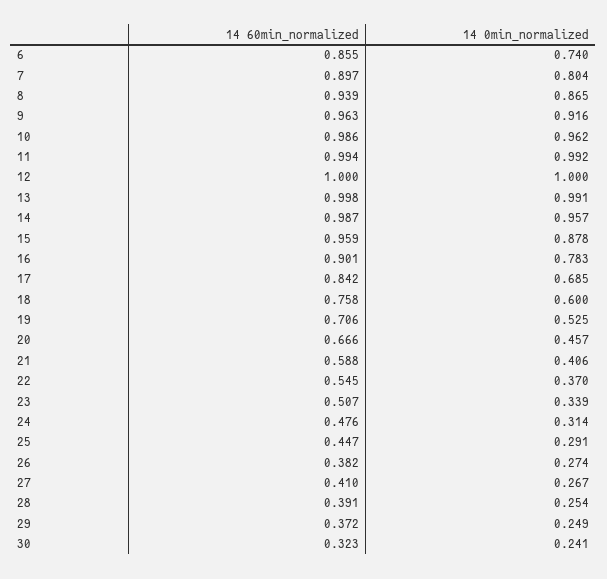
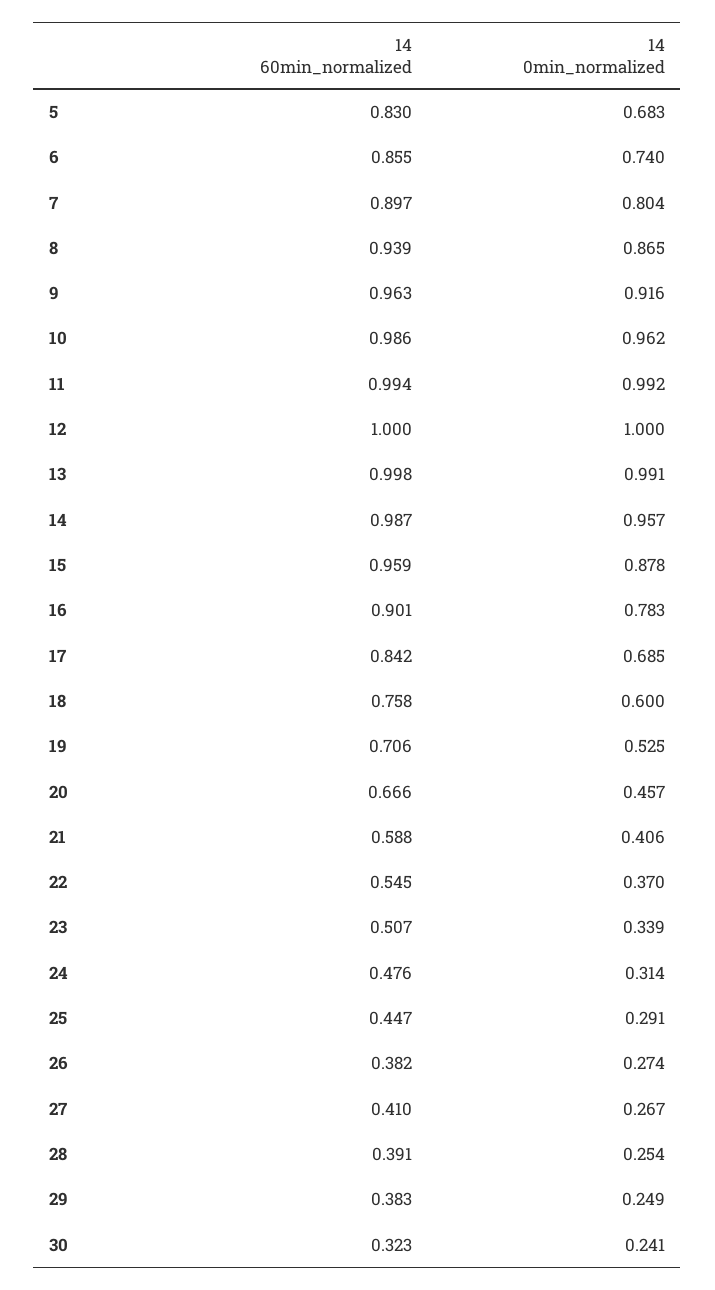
  {
    "14 60min_normalized": {
      "6": 0.855,
      "7": 0.897,
      "8": 0.939,
      "9": 0.963,
      "10": 0.986,
      "11": 0.994,
      "12": 1,
      "13": 0.998,
      "14": 0.987,
      "15": 0.959,
      "16": 0.901,
      "17": 0.842,
      "18": 0.758,
      "19": 0.706,
      "20": 0.666,
      "21": 0.588,
      "22": 0.545,
      "23": 0.507,
      "24": 0.476,
      "25": 0.447,
      "26": 0.382,
      "27": 0.41,
      "28": 0.391,
-     "29": 0.372,
+     "29": 0.383,
-     "30": 0.323
+     "30": 0.323,
+     "5": 0.83
    },
    "14 0min_normalized": {
      "6": 0.74,
      "7": 0.804,
      "8": 0.865,
      "9": 0.916,
      "10": 0.962,
      "11": 0.992,
      "12": 1,
      "13": 0.991,
      "14": 0.957,
      "15": 0.878,
      "16": 0.783,
      "17": 0.685,
      "18": 0.6,
      "19": 0.525,
      "20": 0.457,
      "21": 0.406,
      "22": 0.37,
      "23": 0.339,
      "24": 0.314,
      "25": 0.291,
      "26": 0.274,
      "27": 0.267,
      "28": 0.254,
      "29": 0.249,
-     "30": 0.241
+     "30": 0.241,
+     "5": 0.683
    }
  }

